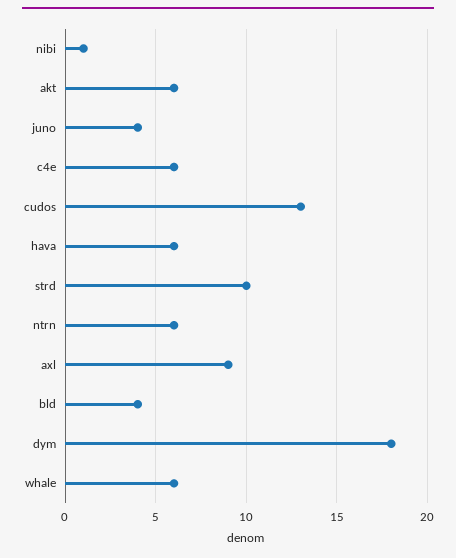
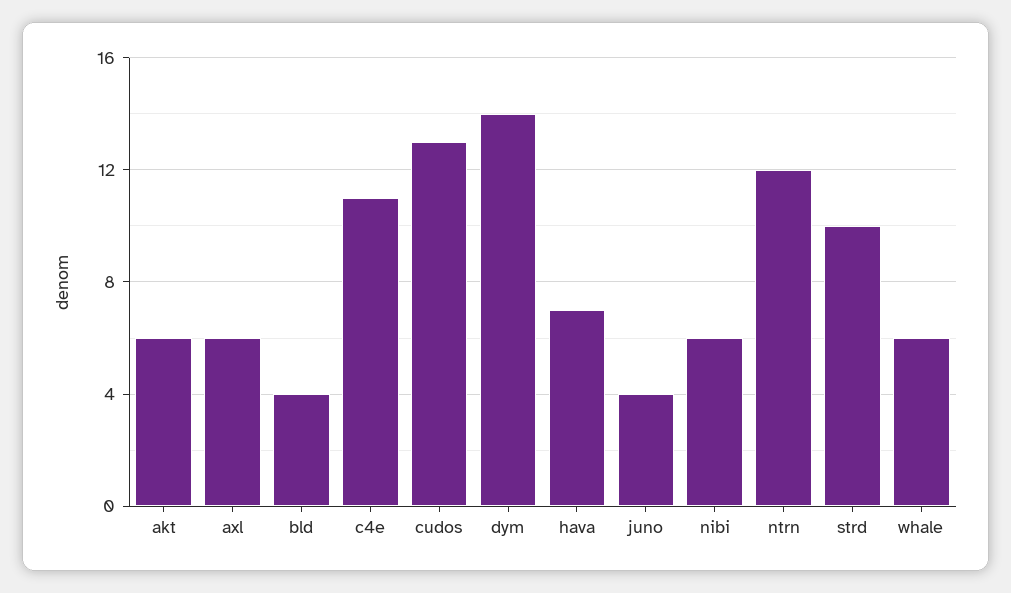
  {
-   "nibi": 1,
+   "nibi": 6,
    "akt": 6,
    "juno": 4,
-   "c4e": 6,
+   "c4e": 11,
    "cudos": 13,
-   "hava": 6,
+   "hava": 7,
    "strd": 10,
-   "ntrn": 6,
+   "ntrn": 12,
-   "axl": 9,
+   "axl": 6,
    "bld": 4,
-   "dym": 18,
+   "dym": 14,
    "whale": 6
  }

